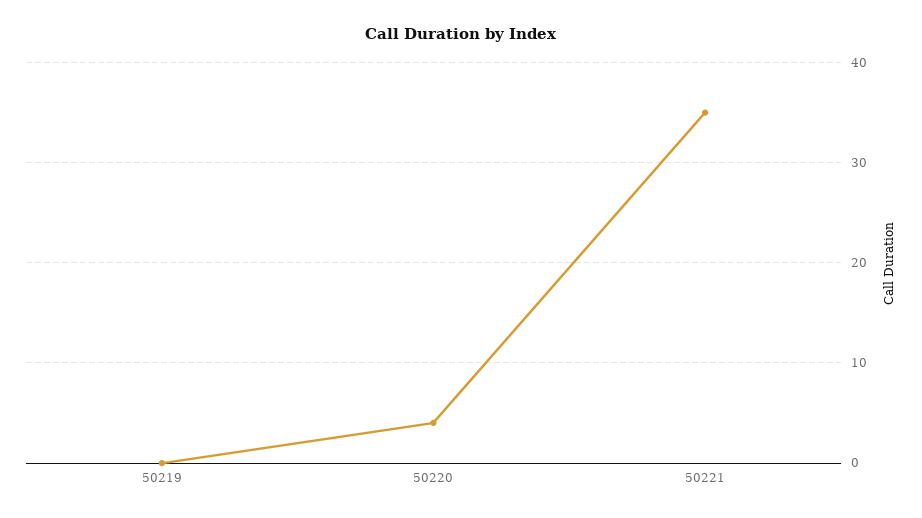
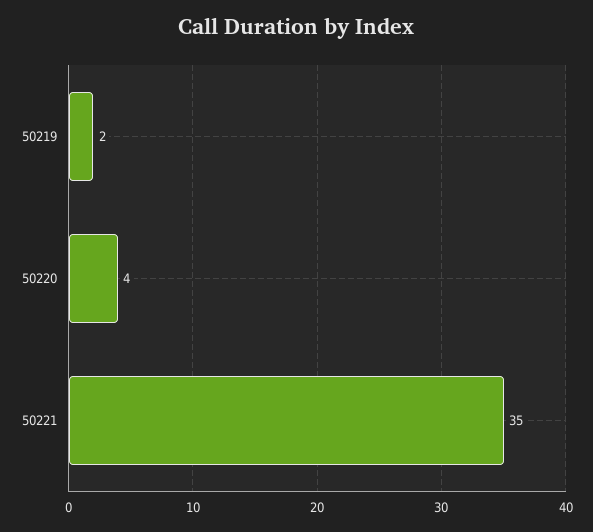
  {
-   "50219": 0,
+   "50219": 2,
    "50220": 4,
    "50221": 35
  }

